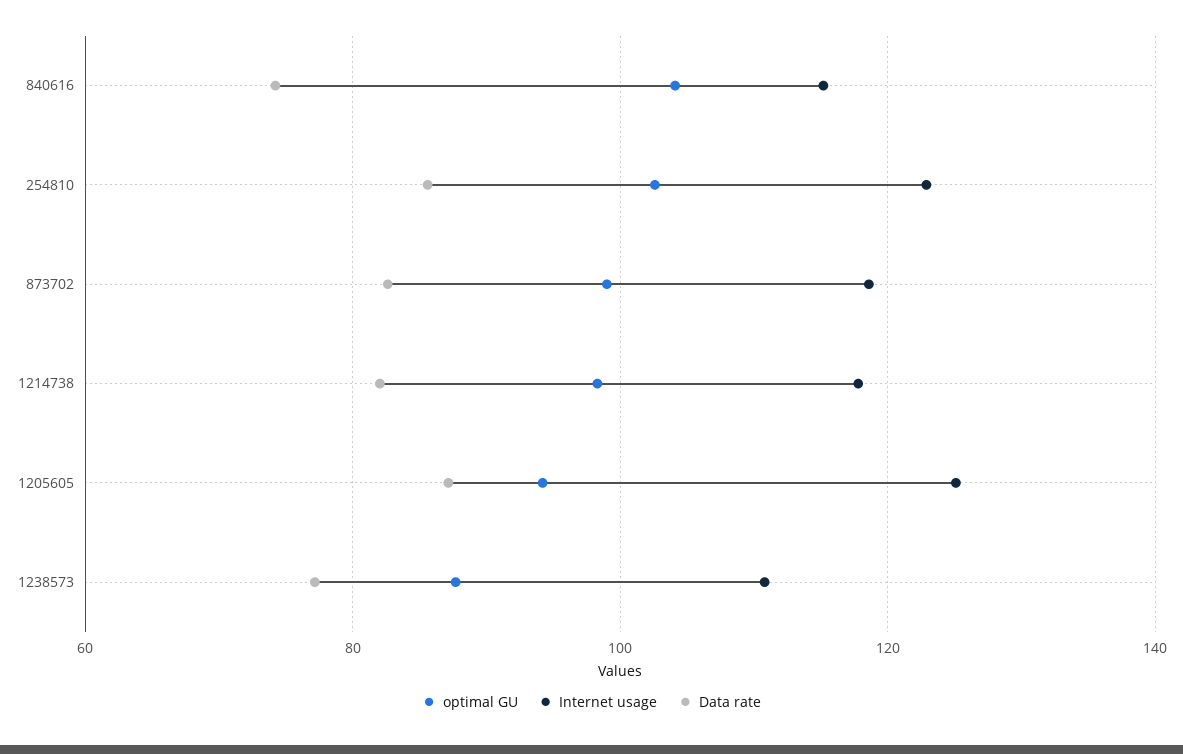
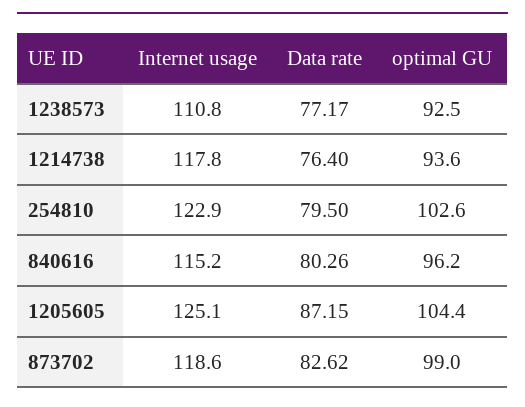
  {
    "optimal GU": {
-     "840616": 104,
+     "840616": 96.2,
      "254810": 102.6,
      "873702": 99,
-     "1214738": 98,
+     "1214738": 93.6,
-     "1205605": 94,
+     "1205605": 104.4,
-     "1238573": 88
+     "1238573": 92.5
    },
    "Internet usage": {
      "840616": 115.2,
      "254810": 122.9,
      "873702": 118.6,
      "1214738": 117.8,
      "1205605": 125.1,
      "1238573": 110.8
    },
    "Data rate": {
-     "840616": 74,
+     "840616": 80.26,
-     "254810": 86,
+     "254810": 79.5,
      "873702": 82.62,
-     "1214738": 82,
+     "1214738": 76.4,
      "1205605": 87.15,
      "1238573": 77.17
    }
  }

